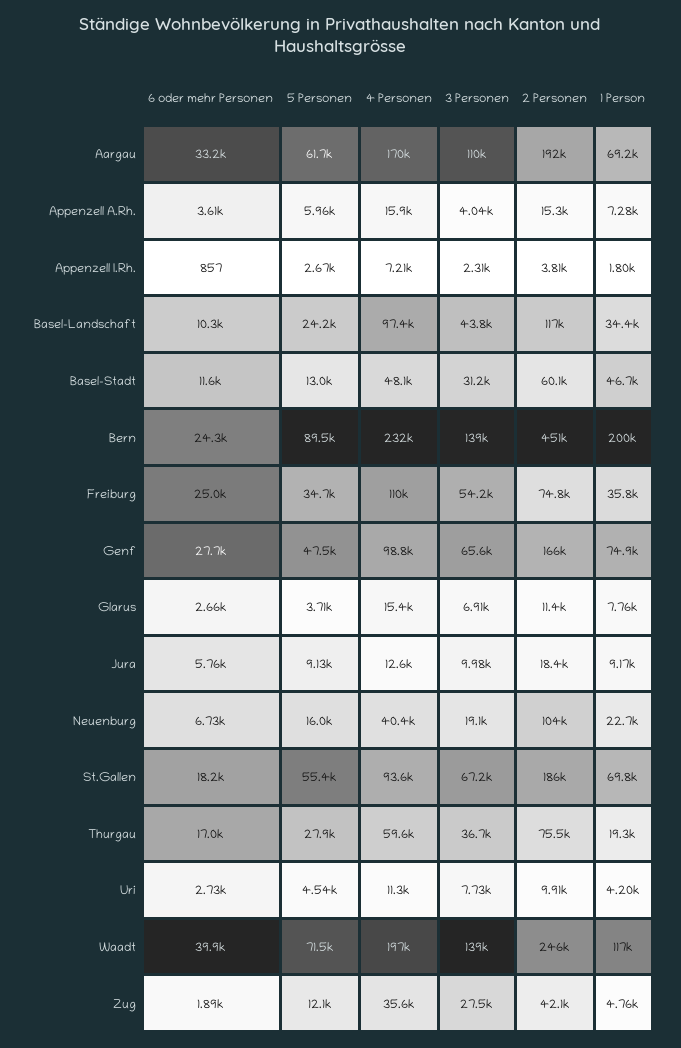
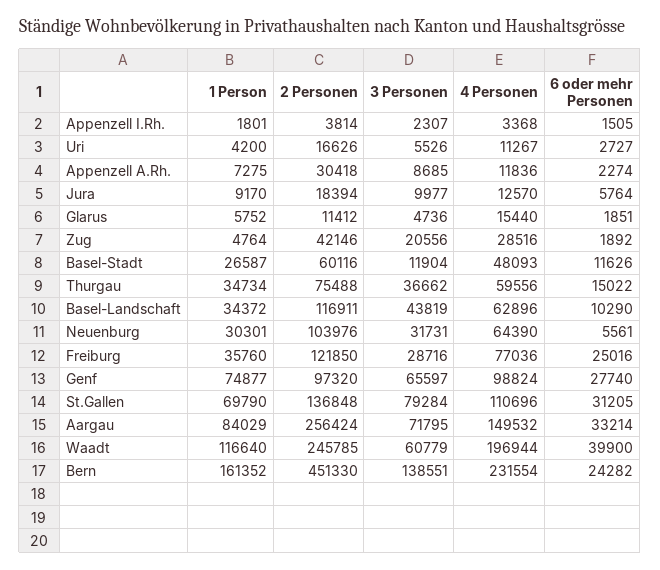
  {
    "6 oder mehr Personen": {
      "Aargau": 33214,
-     "Appenzell A.Rh.": 3610,
+     "Appenzell A.Rh.": 2274,
-     "Appenzell I.Rh.": 857,
+     "Appenzell I.Rh.": 1505,
      "Basel-Landschaft": 10290,
      "Basel-Stadt": 11626,
      "Bern": 24282,
      "Freiburg": 25016,
      "Genf": 27740,
-     "Glarus": 2660,
+     "Glarus": 1851,
      "Jura": 5764,
-     "Neuenburg": 6730,
+     "Neuenburg": 5561,
-     "St.Gallen": 18200,
+     "St.Gallen": 31205,
-     "Thurgau": 17000,
+     "Thurgau": 15022,
      "Uri": 2727,
      "Waadt": 39900,
      "Zug": 1892
    },
-   "5 Personen": {
-     "Aargau": 61700,
-     "Appenzell A.Rh.": 5960,
-     "Appenzell I.Rh.": 2670,
-     "Basel-Landschaft": 24200,
-     "Basel-Stadt": 13000,
-     "Bern": 89500,
-     "Freiburg": 34700,
-     "Genf": 47500,
-     "Glarus": 3710,
-     "Jura": 9130,
-     "Neuenburg": 16000,
-     "St.Gallen": 55400,
-     "Thurgau": 27900,
-     "Uri": 4540,
-     "Waadt": 71500,
-     "Zug": 12100
-   },
    "4 Personen": {
-     "Aargau": 170000,
+     "Aargau": 149532,
-     "Appenzell A.Rh.": 15900,
+     "Appenzell A.Rh.": 11836,
-     "Appenzell I.Rh.": 7210,
+     "Appenzell I.Rh.": 3368,
-     "Basel-Landschaft": 97400,
+     "Basel-Landschaft": 62896,
      "Basel-Stadt": 48093,
      "Bern": 231554,
-     "Freiburg": 110000,
+     "Freiburg": 77036,
      "Genf": 98824,
      "Glarus": 15440,
      "Jura": 12570,
-     "Neuenburg": 40400,
+     "Neuenburg": 64390,
-     "St.Gallen": 93600,
+     "St.Gallen": 110696,
      "Thurgau": 59556,
      "Uri": 11267,
      "Waadt": 196944,
-     "Zug": 35600
+     "Zug": 28516
    },
    "3 Personen": {
-     "Aargau": 110000,
+     "Aargau": 71795,
-     "Appenzell A.Rh.": 4040,
+     "Appenzell A.Rh.": 8685,
      "Appenzell I.Rh.": 2307,
      "Basel-Landschaft": 43819,
-     "Basel-Stadt": 31200,
+     "Basel-Stadt": 11904,
      "Bern": 138551,
-     "Freiburg": 54200,
+     "Freiburg": 28716,
      "Genf": 65597,
-     "Glarus": 6910,
+     "Glarus": 4736,
      "Jura": 9977,
-     "Neuenburg": 19100,
+     "Neuenburg": 31731,
-     "St.Gallen": 67200,
+     "St.Gallen": 79284,
      "Thurgau": 36662,
-     "Uri": 7730,
+     "Uri": 5526,
-     "Waadt": 139000,
+     "Waadt": 60779,
-     "Zug": 27500
+     "Zug": 20556
    },
    "2 Personen": {
-     "Aargau": 192000,
+     "Aargau": 256424,
-     "Appenzell A.Rh.": 15300,
+     "Appenzell A.Rh.": 30418,
      "Appenzell I.Rh.": 3814,
      "Basel-Landschaft": 116911,
      "Basel-Stadt": 60116,
      "Bern": 451330,
-     "Freiburg": 74800,
+     "Freiburg": 121850,
-     "Genf": 166000,
+     "Genf": 97320,
      "Glarus": 11412,
      "Jura": 18394,
      "Neuenburg": 103976,
-     "St.Gallen": 186000,
+     "St.Gallen": 136848,
      "Thurgau": 75488,
-     "Uri": 9910,
+     "Uri": 16626,
      "Waadt": 245785,
      "Zug": 42146
    },
    "1 Person": {
-     "Aargau": 69200,
+     "Aargau": 84029,
      "Appenzell A.Rh.": 7275,
      "Appenzell I.Rh.": 1801,
      "Basel-Landschaft": 34372,
-     "Basel-Stadt": 46700,
+     "Basel-Stadt": 26587,
-     "Bern": 200000,
+     "Bern": 161352,
      "Freiburg": 35760,
      "Genf": 74877,
-     "Glarus": 7760,
+     "Glarus": 5752,
      "Jura": 9170,
-     "Neuenburg": 22700,
+     "Neuenburg": 30301,
      "St.Gallen": 69790,
-     "Thurgau": 19300,
+     "Thurgau": 34734,
      "Uri": 4200,
      "Waadt": 116640,
      "Zug": 4764
    }
  }

